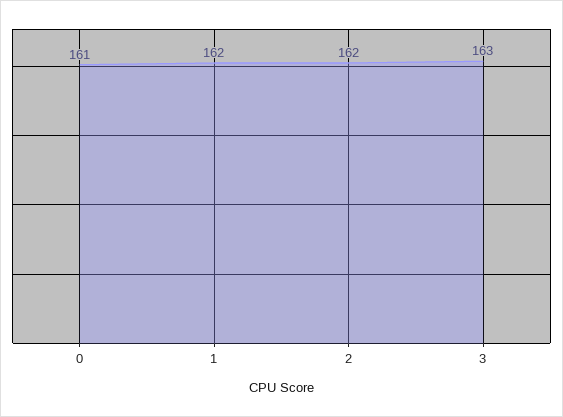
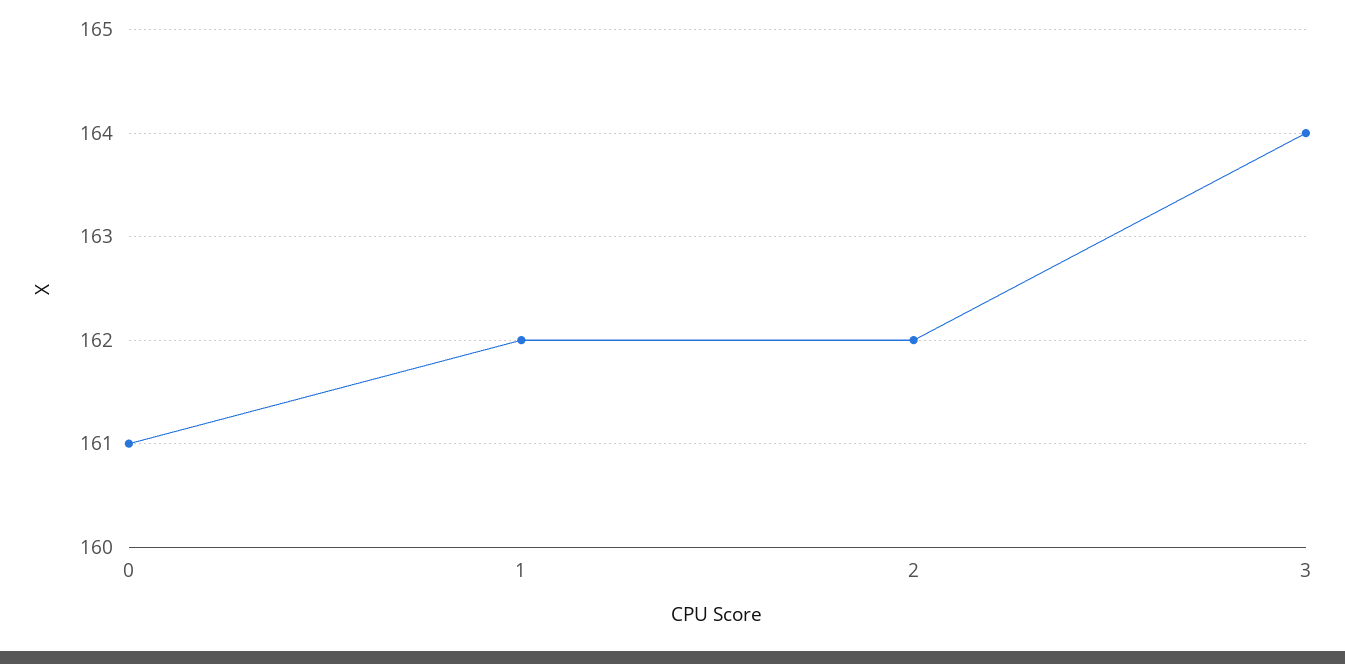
  {
    "0": 161,
    "1": 162,
    "2": 162,
-   "3": 163
+   "3": 164
  }

